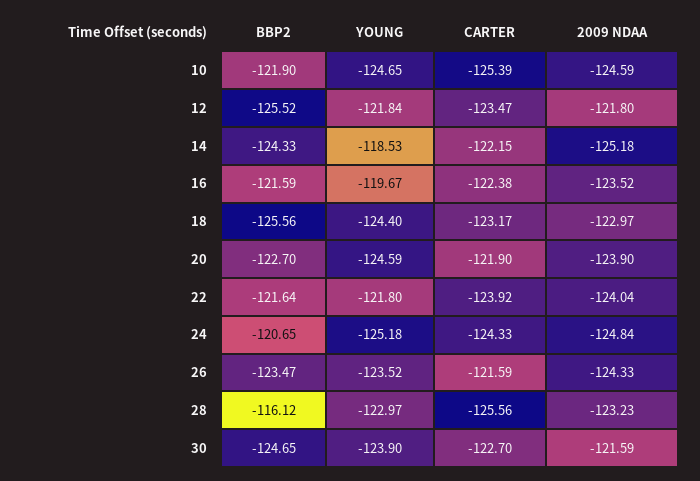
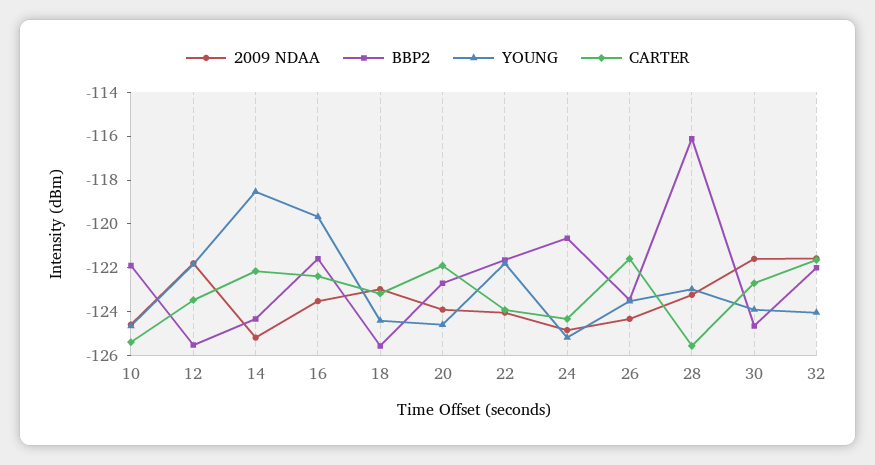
  {
    "BBP2": {
      "10": -121.9,
      "12": -125.52,
      "14": -124.33,
      "16": -121.59,
      "18": -125.56,
      "20": -122.7,
      "22": -121.64,
      "24": -120.65,
      "26": -123.47,
      "28": -116.12,
-     "30": -124.65
+     "30": -124.65,
+     "32": -122
    },
    "YOUNG": {
      "10": -124.65,
      "12": -121.84,
      "14": -118.53,
      "16": -119.67,
      "18": -124.4,
      "20": -124.59,
      "22": -121.8,
      "24": -125.18,
      "26": -123.52,
      "28": -122.97,
-     "30": -123.9
+     "30": -123.9,
+     "32": -124
    },
    "CARTER": {
      "10": -125.39,
      "12": -123.47,
      "14": -122.15,
      "16": -122.38,
      "18": -123.17,
      "20": -121.9,
      "22": -123.92,
      "24": -124.33,
      "26": -121.59,
      "28": -125.56,
-     "30": -122.7
+     "30": -122.7,
+     "32": -121.5
    },
    "2009 NDAA": {
      "10": -124.59,
      "12": -121.8,
      "14": -125.18,
      "16": -123.52,
      "18": -122.97,
      "20": -123.9,
      "22": -124.04,
      "24": -124.84,
      "26": -124.33,
      "28": -123.23,
-     "30": -121.59
+     "30": -121.59,
+     "32": -121.5
    }
  }

